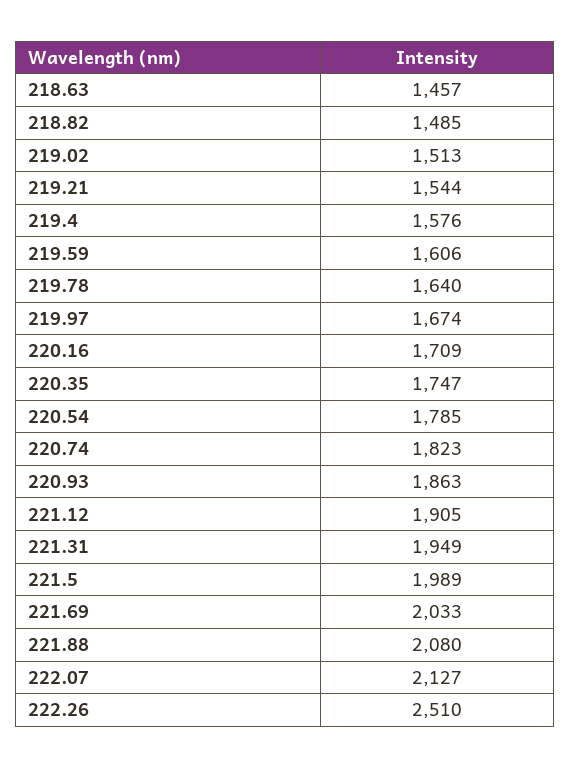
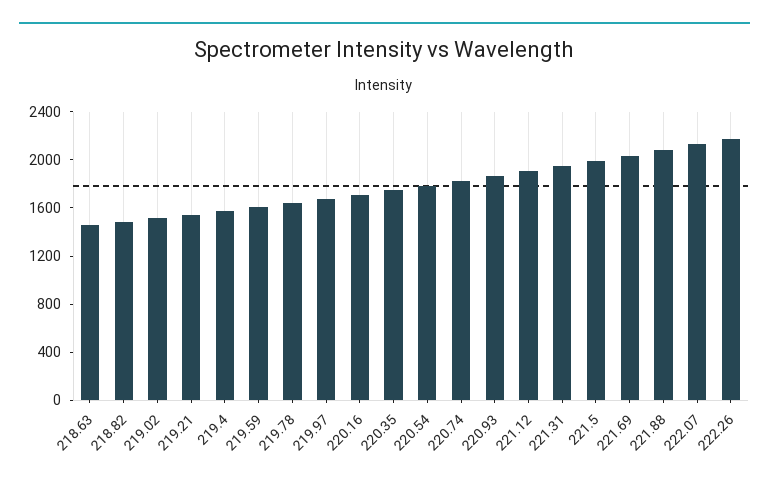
  {
    "218.63": 1457,
    "218.82": 1485,
    "219.02": 1513,
    "219.21": 1544,
    "219.4": 1576,
    "219.59": 1606,
    "219.78": 1640,
    "219.97": 1674,
    "220.16": 1709,
    "220.35": 1747,
    "220.54": 1785,
    "220.74": 1823,
    "220.93": 1863,
    "221.12": 1905,
    "221.31": 1949,
    "221.5": 1989,
    "221.69": 2033,
    "221.88": 2080,
    "222.07": 2127,
-   "222.26": 2510
+   "222.26": 2200
  }

